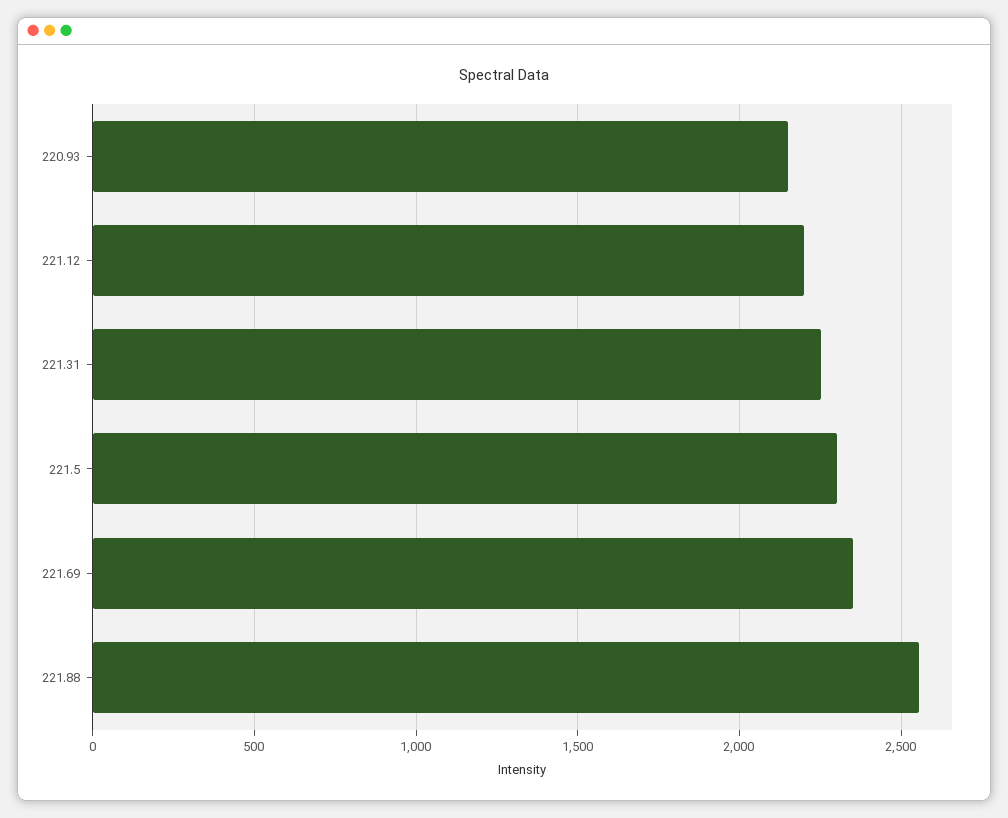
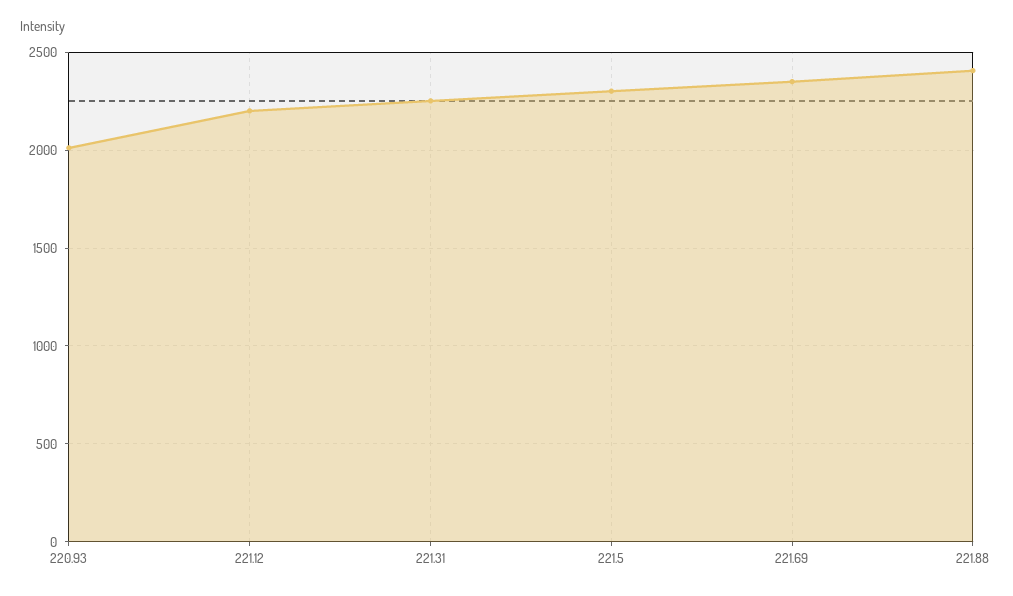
  {
-   "220.93": 2150,
+   "220.93": 2000,
    "221.12": 2200,
    "221.31": 2250,
    "221.5": 2300,
    "221.69": 2350,
-   "221.88": 2550
+   "221.88": 2400
  }

